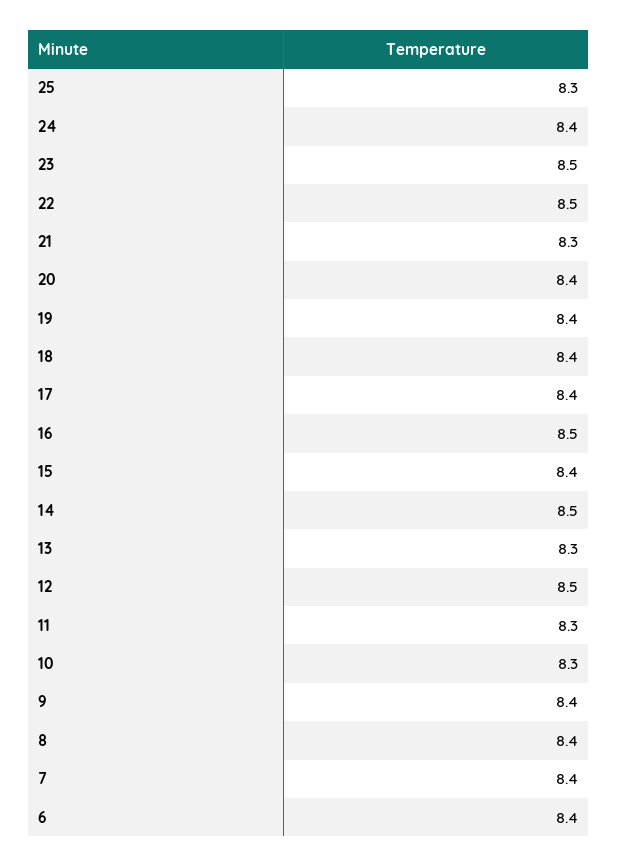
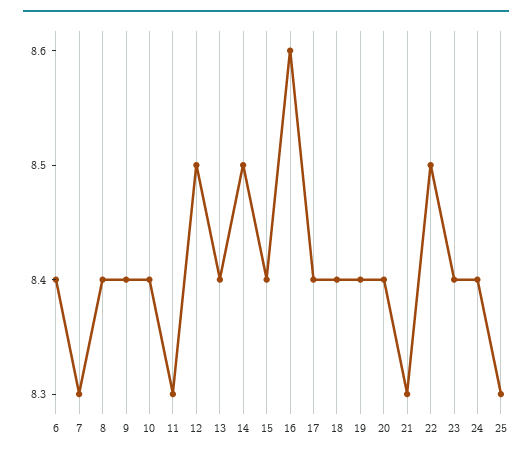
  {
    "25": 8.3,
    "24": 8.4,
-   "23": 8.5,
+   "23": 8.4,
    "22": 8.5,
    "21": 8.3,
    "20": 8.4,
    "19": 8.4,
    "18": 8.4,
    "17": 8.4,
-   "16": 8.5,
+   "16": 8.6,
    "15": 8.4,
    "14": 8.5,
-   "13": 8.3,
+   "13": 8.4,
    "12": 8.5,
    "11": 8.3,
-   "10": 8.3,
+   "10": 8.4,
    "9": 8.4,
    "8": 8.4,
-   "7": 8.4,
+   "7": 8.3,
    "6": 8.4
  }

